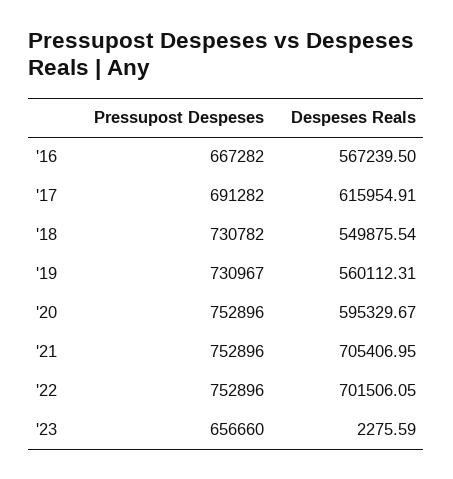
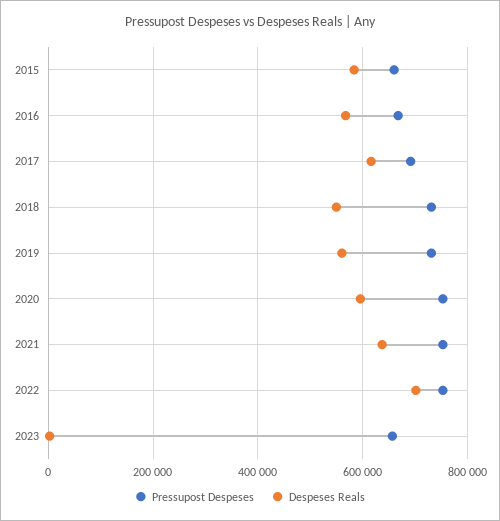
  {
    "Pressupost Despeses": {
      "'16": 667282,
      "'17": 691282,
      "'18": 730782,
      "'19": 730967,
      "'20": 752896,
      "'21": 752896,
      "'22": 752896,
-     "'23": 656660
+     "'23": 656660,
+     "2015": 660000
    },
    "Despeses Reals": {
      "'16": 567239.5,
      "'17": 615954.91,
      "'18": 549875.54,
      "'19": 560112.31,
      "'20": 595329.67,
-     "'21": 705406.95,
+     "'21": 640000,
      "'22": 701506.05,
-     "'23": 2275.59
+     "'23": 2275.59,
+     "2015": 580000
    }
  }

